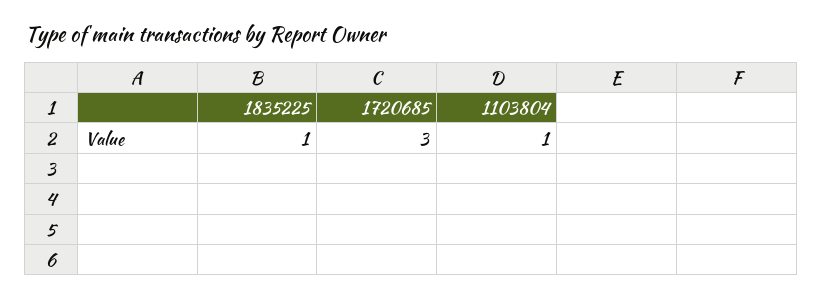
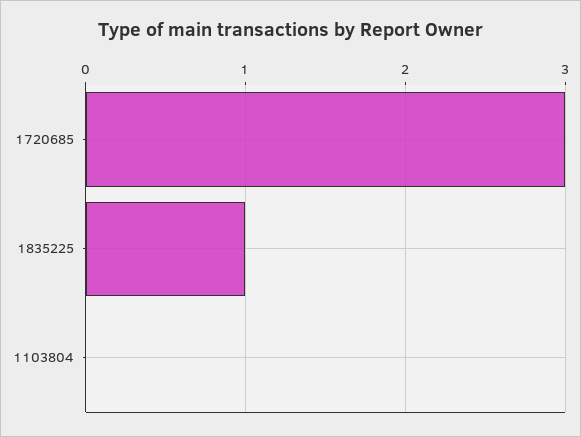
  {
    "1835225": 1,
    "1720685": 3,
-   "1103804": 1
+   "1103804": 0
  }

